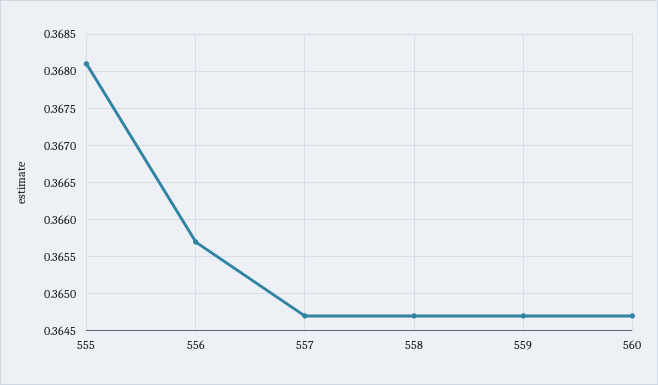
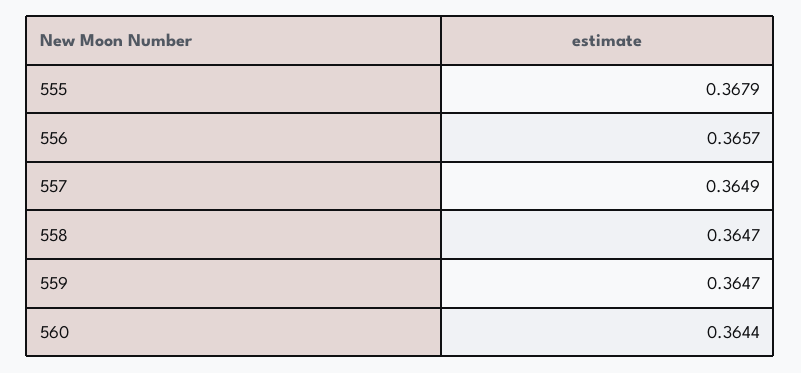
  {
-   "555": 0.3681,
+   "555": 0.3679,
    "556": 0.3657,
-   "557": 0.3647,
+   "557": 0.3649,
    "558": 0.3647,
    "559": 0.3647,
-   "560": 0.3647
+   "560": 0.3644
  }

